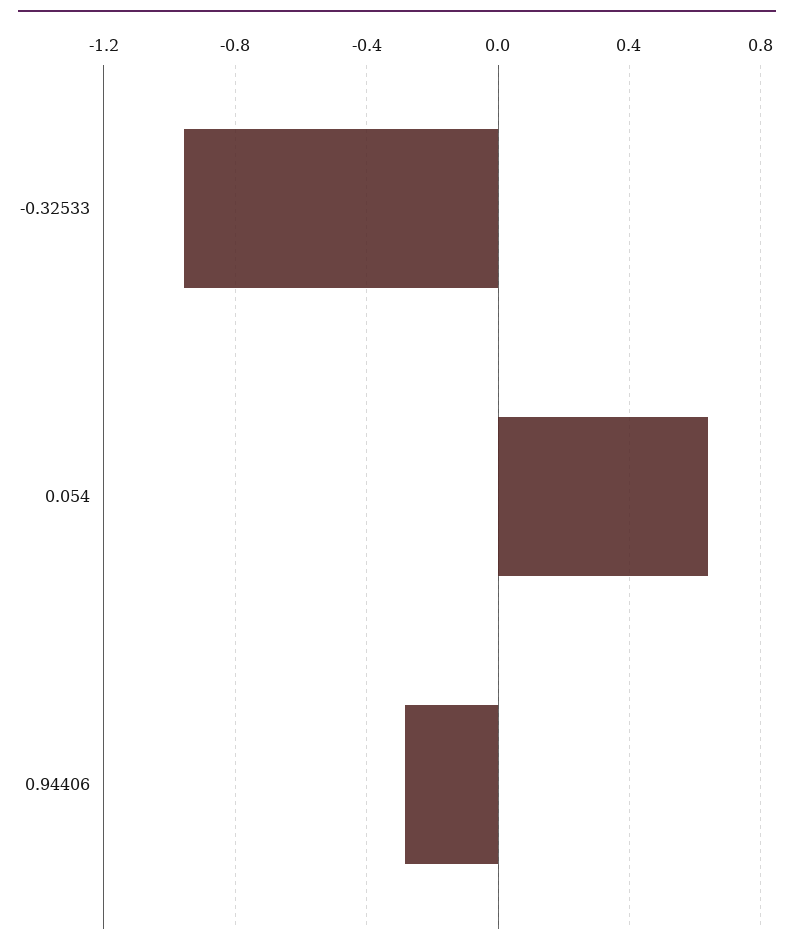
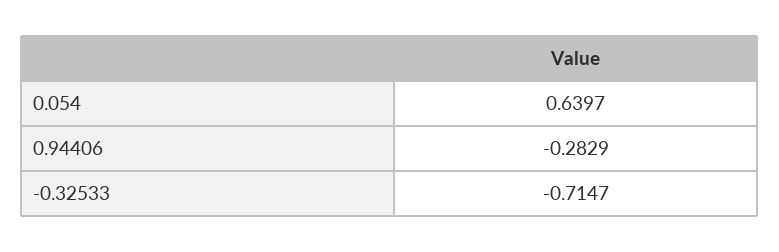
  {
-   "-0.32533": -0.95,
+   "-0.32533": -0.7147,
    "0.054": 0.6397,
    "0.94406": -0.2829
  }

